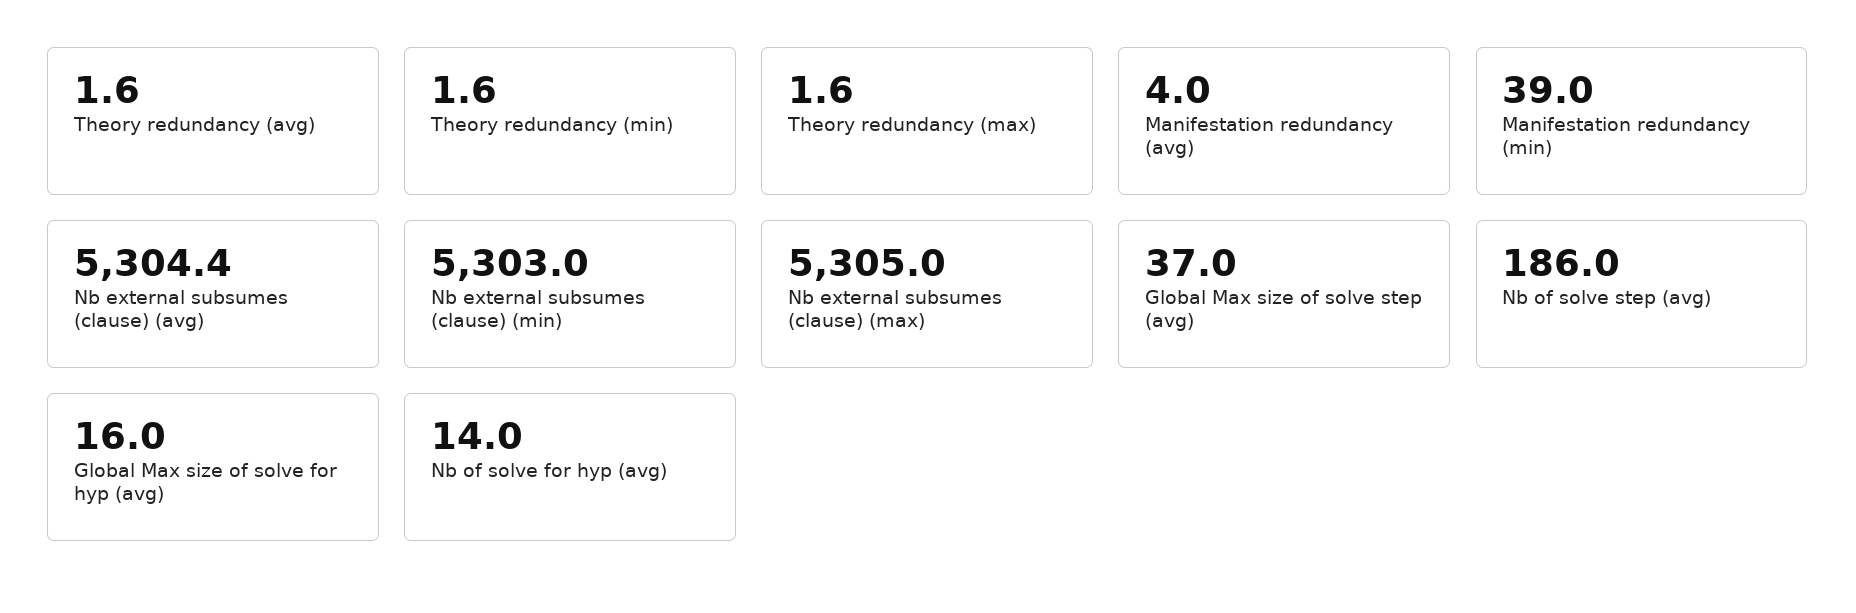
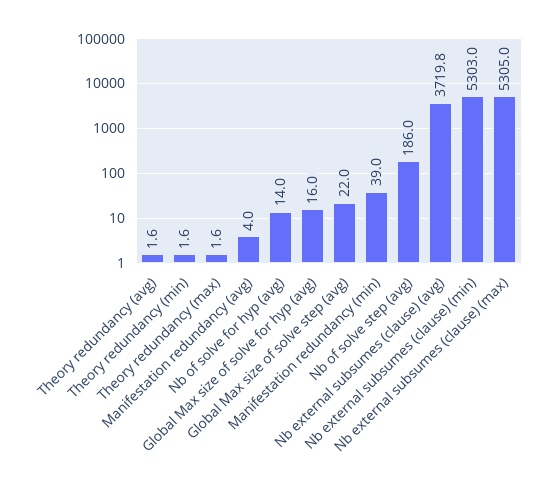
  {
    "Theory redundancy (avg)": 1.6,
    "Theory redundancy (min)": 1.6,
    "Theory redundancy (max)": 1.6,
    "Manifestation redundancy (avg)": 4,
    "Manifestation redundancy (min)": 39,
-   "Nb external subsumes (clause) (avg)": 5304.4,
+   "Nb external subsumes (clause) (avg)": 3719.8,
    "Nb external subsumes (clause) (min)": 5303,
    "Nb external subsumes (clause) (max)": 5305,
-   "Global Max size of solve step (avg)": 37,
+   "Global Max size of solve step (avg)": 22,
    "Nb of solve step (avg)": 186,
    "Global Max size of solve for hyp (avg)": 16,
    "Nb of solve for hyp (avg)": 14
  }

